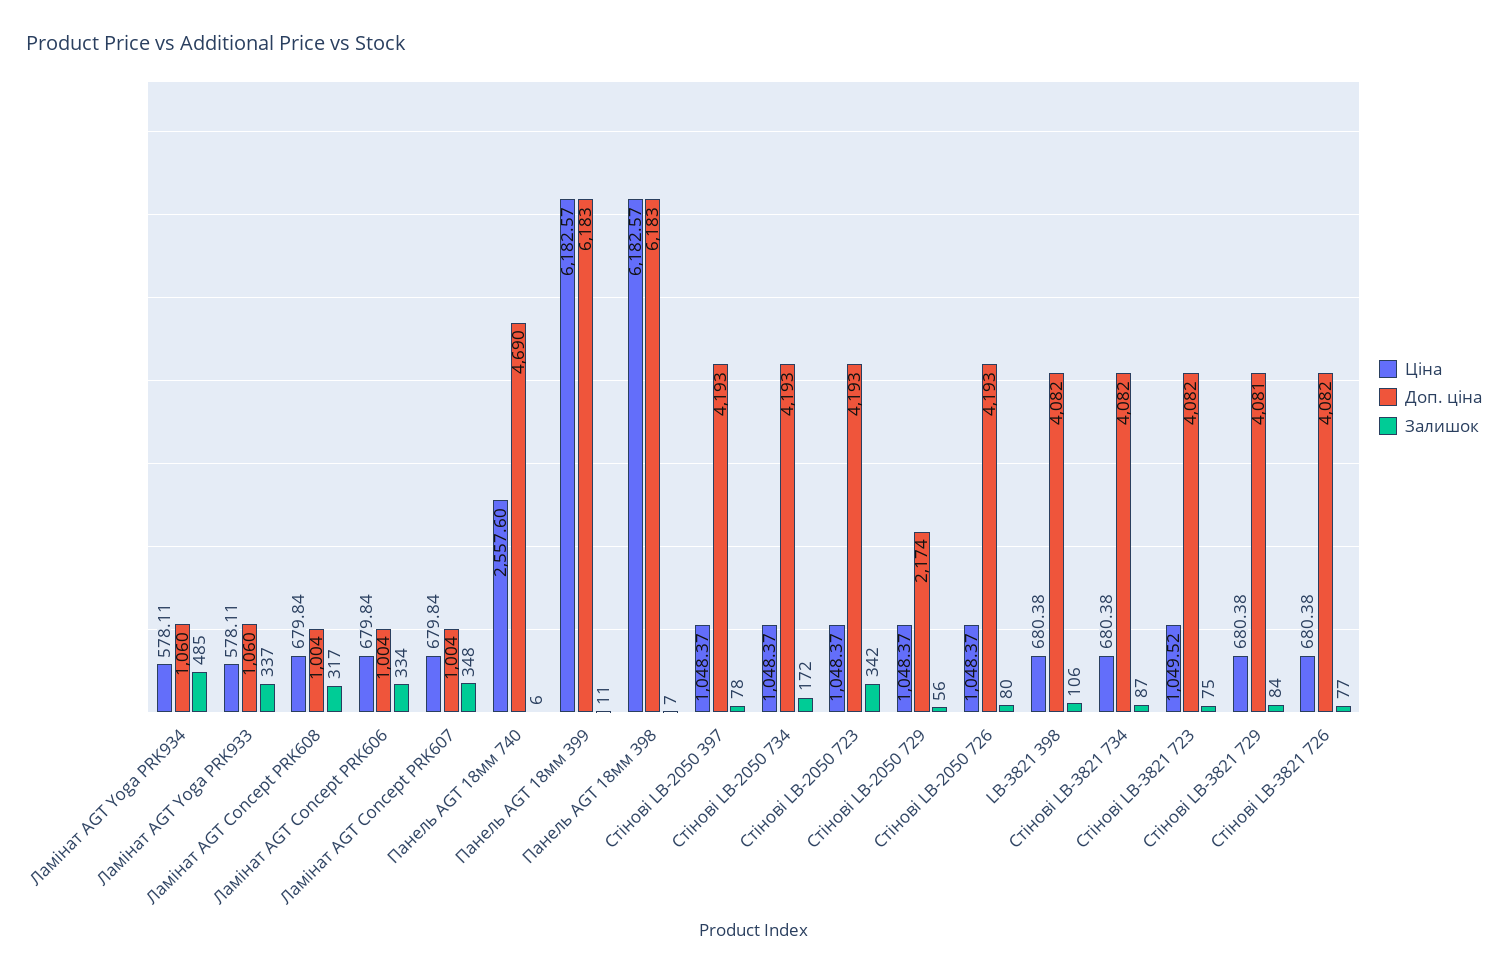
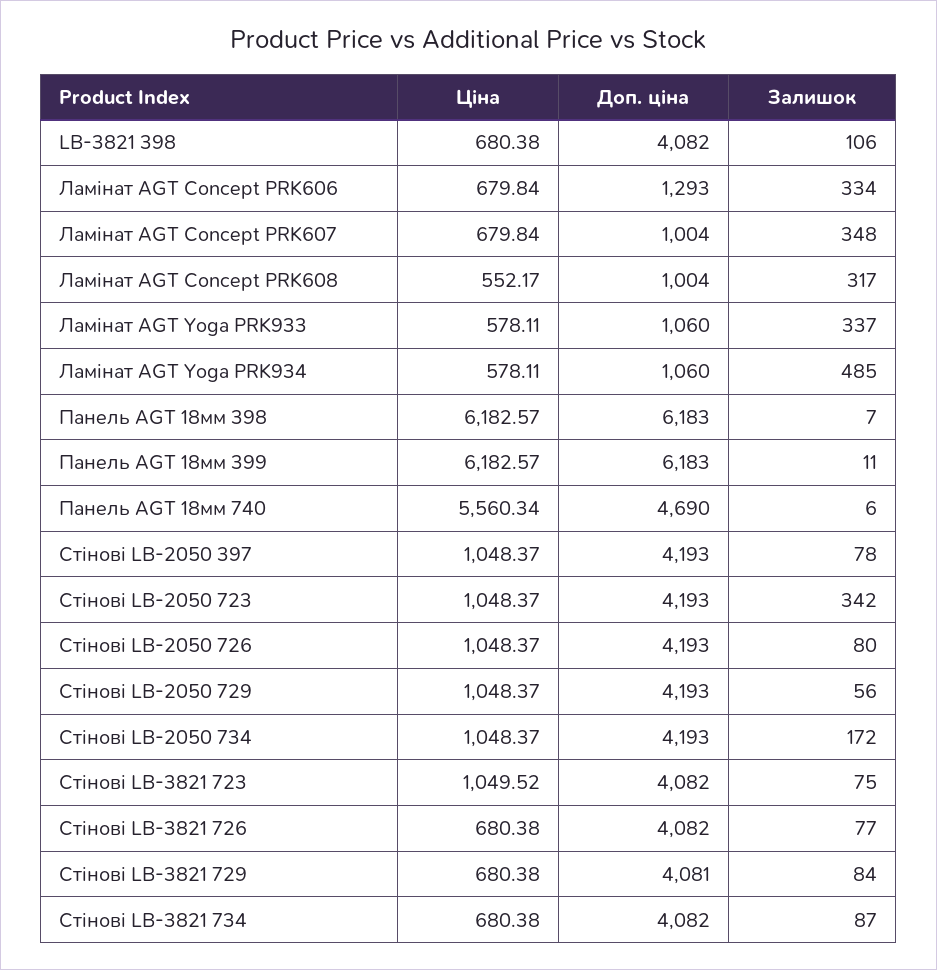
  {
    "Ціна": {
      "Ламінат AGT Yoga PRK934": 578.11,
      "Ламінат AGT Yoga PRK933": 578.11,
-     "Ламінат AGT Concept PRK608": 679.84,
+     "Ламінат AGT Concept PRK608": 552.17,
      "Ламінат AGT Concept PRK606": 679.84,
      "Ламінат AGT Concept PRK607": 679.84,
-     "Панель AGT 18мм 740": 2557.6,
+     "Панель AGT 18мм 740": 5560.34,
      "Панель AGT 18мм 399": 6182.57,
      "Панель AGT 18мм 398": 6182.57,
      "Стінові LB-2050 397": 1048.37,
      "Стінові LB-2050 734": 1048.37,
      "Стінові LB-2050 723": 1048.37,
      "Стінові LB-2050 729": 1048.37,
      "Стінові LB-2050 726": 1048.37,
      "LB-3821 398": 680.38,
      "Стінові LB-3821 734": 680.38,
      "Стінові LB-3821 723": 1049.52,
      "Стінові LB-3821 729": 680.38,
      "Стінові LB-3821 726": 680.38
    },
    "Доп. ціна": {
      "Ламінат AGT Yoga PRK934": 1060,
      "Ламінат AGT Yoga PRK933": 1060,
      "Ламінат AGT Concept PRK608": 1004,
-     "Ламінат AGT Concept PRK606": 1004,
+     "Ламінат AGT Concept PRK606": 1293,
      "Ламінат AGT Concept PRK607": 1004,
      "Панель AGT 18мм 740": 4690,
      "Панель AGT 18мм 399": 6183,
      "Панель AGT 18мм 398": 6183,
      "Стінові LB-2050 397": 4193,
      "Стінові LB-2050 734": 4193,
      "Стінові LB-2050 723": 4193,
-     "Стінові LB-2050 729": 2174,
+     "Стінові LB-2050 729": 4193,
      "Стінові LB-2050 726": 4193,
      "LB-3821 398": 4082,
      "Стінові LB-3821 734": 4082,
      "Стінові LB-3821 723": 4082,
      "Стінові LB-3821 729": 4081,
      "Стінові LB-3821 726": 4082
    },
    "Залишок": {
      "Ламінат AGT Yoga PRK934": 485,
      "Ламінат AGT Yoga PRK933": 337,
      "Ламінат AGT Concept PRK608": 317,
      "Ламінат AGT Concept PRK606": 334,
      "Ламінат AGT Concept PRK607": 348,
      "Панель AGT 18мм 740": 6,
      "Панель AGT 18мм 399": 11,
      "Панель AGT 18мм 398": 7,
      "Стінові LB-2050 397": 78,
      "Стінові LB-2050 734": 172,
      "Стінові LB-2050 723": 342,
      "Стінові LB-2050 729": 56,
      "Стінові LB-2050 726": 80,
      "LB-3821 398": 106,
      "Стінові LB-3821 734": 87,
      "Стінові LB-3821 723": 75,
      "Стінові LB-3821 729": 84,
      "Стінові LB-3821 726": 77
    }
  }

